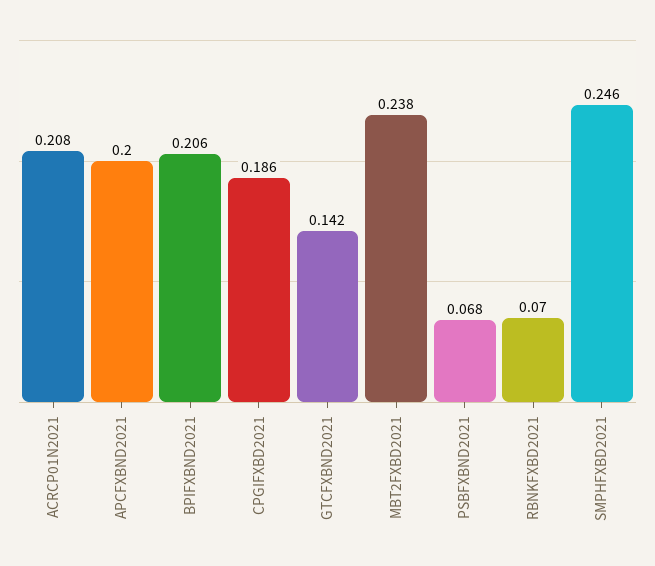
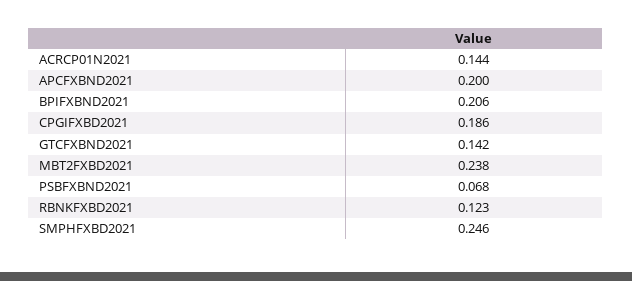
  {
-   "ACRCP01N2021": 0.208,
+   "ACRCP01N2021": 0.144,
    "APCFXBND2021": 0.2,
    "BPIFXBND2021": 0.206,
    "CPGIFXBD2021": 0.186,
    "GTCFXBND2021": 0.142,
    "MBT2FXBD2021": 0.238,
    "PSBFXBND2021": 0.068,
-   "RBNKFXBD2021": 0.07,
+   "RBNKFXBD2021": 0.123,
    "SMPHFXBD2021": 0.246
  }

